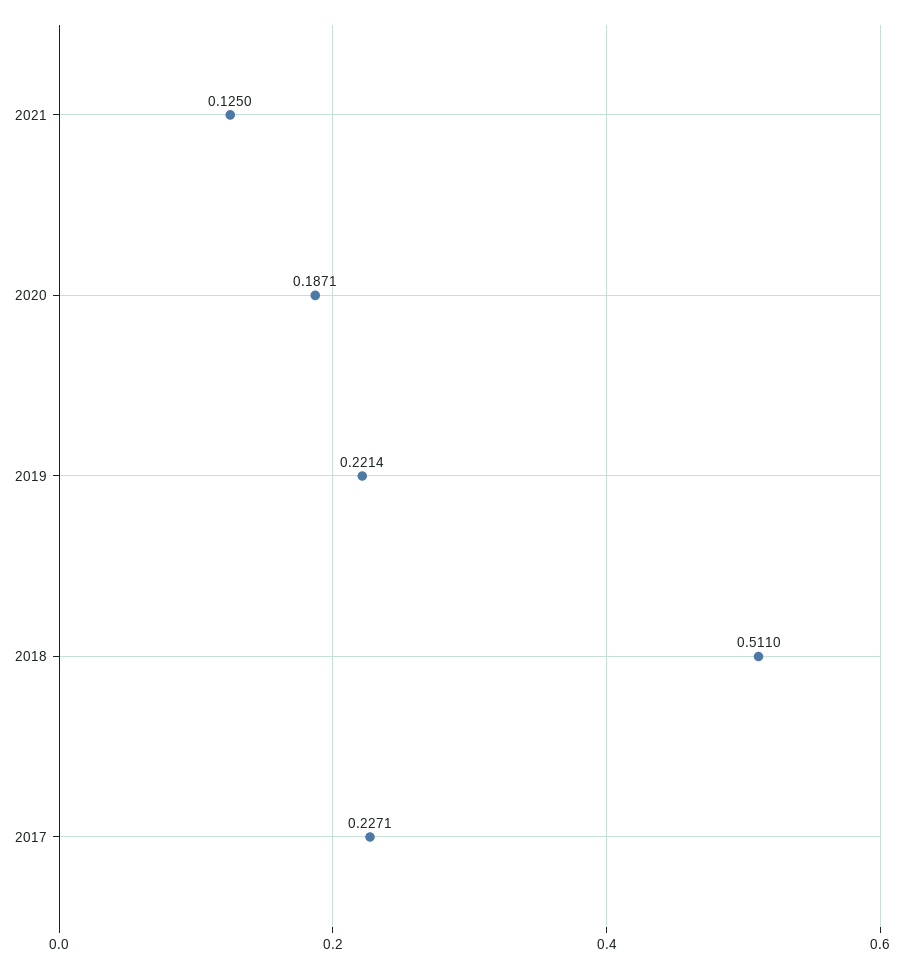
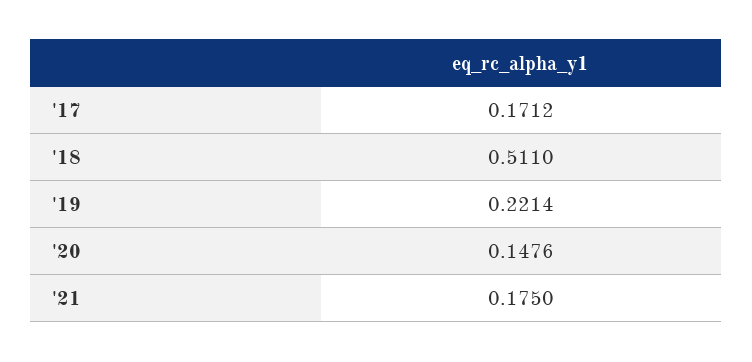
  {
-   "2021": 0.125,
+   "2021": 0.175,
-   "2020": 0.1871,
+   "2020": 0.1476,
    "2019": 0.2214,
    "2018": 0.511,
-   "2017": 0.2271
+   "2017": 0.1712
  }

